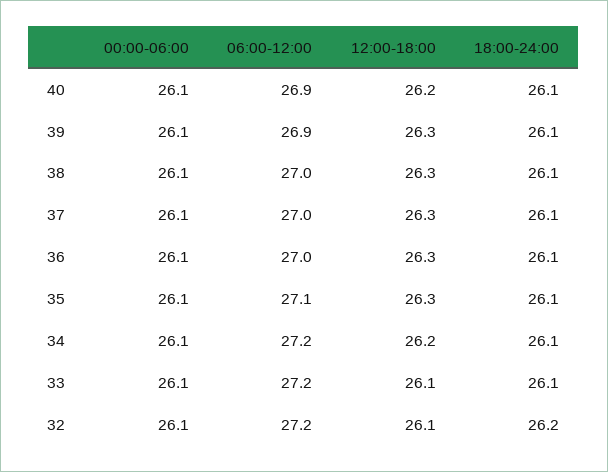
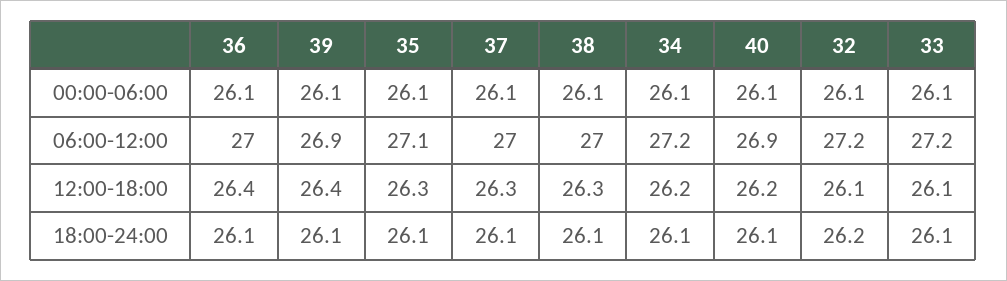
  {
    "00:00-06:00": {
      "40": 26.1,
      "39": 26.1,
      "38": 26.1,
      "37": 26.1,
      "36": 26.1,
      "35": 26.1,
      "34": 26.1,
      "33": 26.1,
      "32": 26.1
    },
    "06:00-12:00": {
      "40": 26.9,
      "39": 26.9,
      "38": 27,
      "37": 27,
      "36": 27,
      "35": 27.1,
      "34": 27.2,
      "33": 27.2,
      "32": 27.2
    },
    "12:00-18:00": {
      "40": 26.2,
-     "39": 26.3,
+     "39": 26.4,
      "38": 26.3,
      "37": 26.3,
-     "36": 26.3,
+     "36": 26.4,
      "35": 26.3,
      "34": 26.2,
      "33": 26.1,
      "32": 26.1
    },
    "18:00-24:00": {
      "40": 26.1,
      "39": 26.1,
      "38": 26.1,
      "37": 26.1,
      "36": 26.1,
      "35": 26.1,
      "34": 26.1,
      "33": 26.1,
      "32": 26.2
    }
  }

